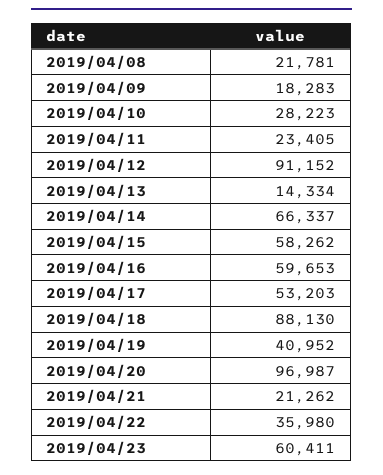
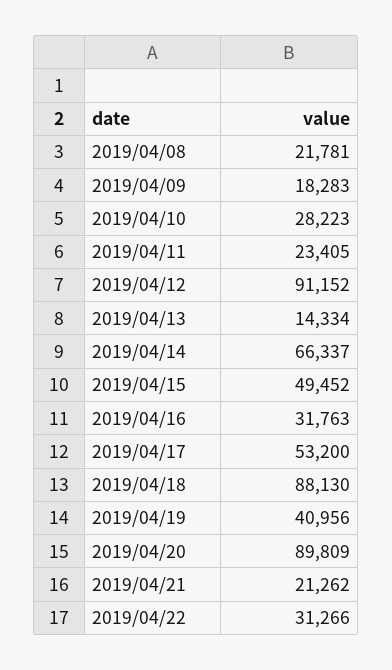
  {
    "2019/04/08": 21781,
    "2019/04/09": 18283,
    "2019/04/10": 28223,
    "2019/04/11": 23405,
    "2019/04/12": 91152,
    "2019/04/13": 14334,
    "2019/04/14": 66337,
-   "2019/04/15": 58262,
+   "2019/04/15": 49452,
-   "2019/04/16": 59653,
+   "2019/04/16": 31763,
-   "2019/04/17": 53203,
+   "2019/04/17": 53200,
    "2019/04/18": 88130,
-   "2019/04/19": 40952,
+   "2019/04/19": 40956,
-   "2019/04/20": 96987,
+   "2019/04/20": 89809,
    "2019/04/21": 21262,
-   "2019/04/22": 35980,
+   "2019/04/22": 31266
-   "2019/04/23": 60411
  }

